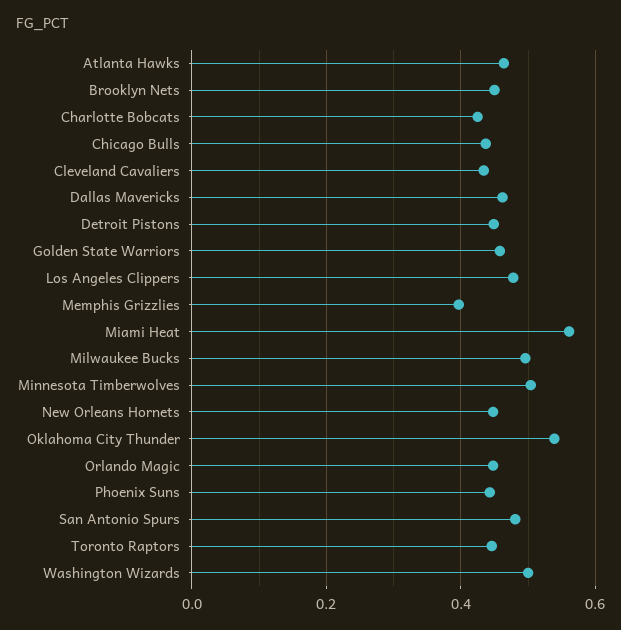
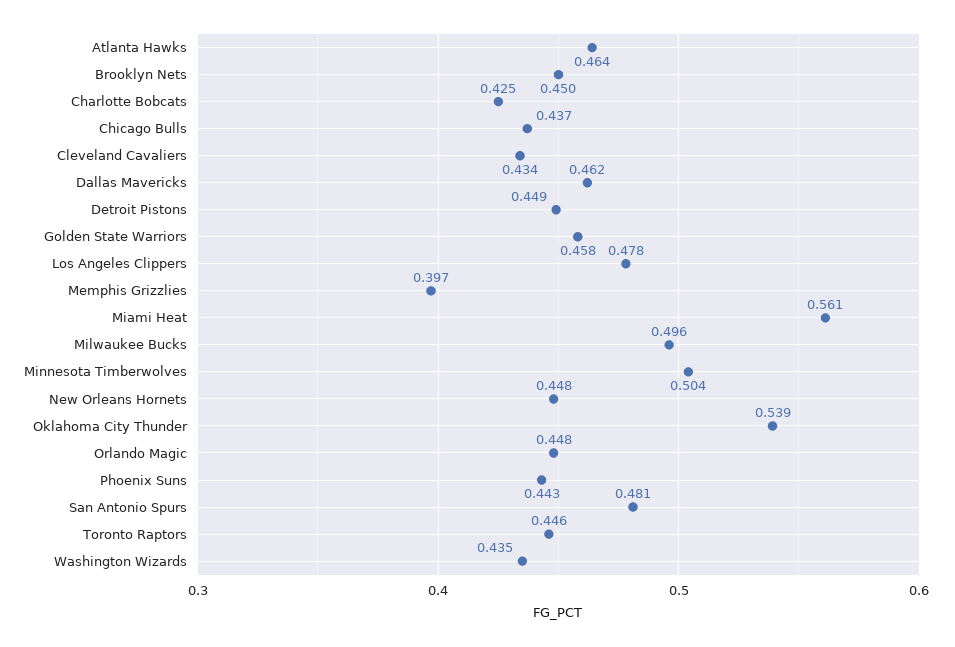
  {
    "Atlanta Hawks": 0.464,
    "Brooklyn Nets": 0.45,
    "Charlotte Bobcats": 0.425,
    "Chicago Bulls": 0.437,
    "Cleveland Cavaliers": 0.434,
    "Dallas Mavericks": 0.462,
    "Detroit Pistons": 0.449,
    "Golden State Warriors": 0.458,
    "Los Angeles Clippers": 0.478,
    "Memphis Grizzlies": 0.397,
    "Miami Heat": 0.561,
    "Milwaukee Bucks": 0.496,
    "Minnesota Timberwolves": 0.504,
    "New Orleans Hornets": 0.448,
    "Oklahoma City Thunder": 0.539,
    "Orlando Magic": 0.448,
    "Phoenix Suns": 0.443,
    "San Antonio Spurs": 0.481,
    "Toronto Raptors": 0.446,
-   "Washington Wizards": 0.5
+   "Washington Wizards": 0.435
  }

